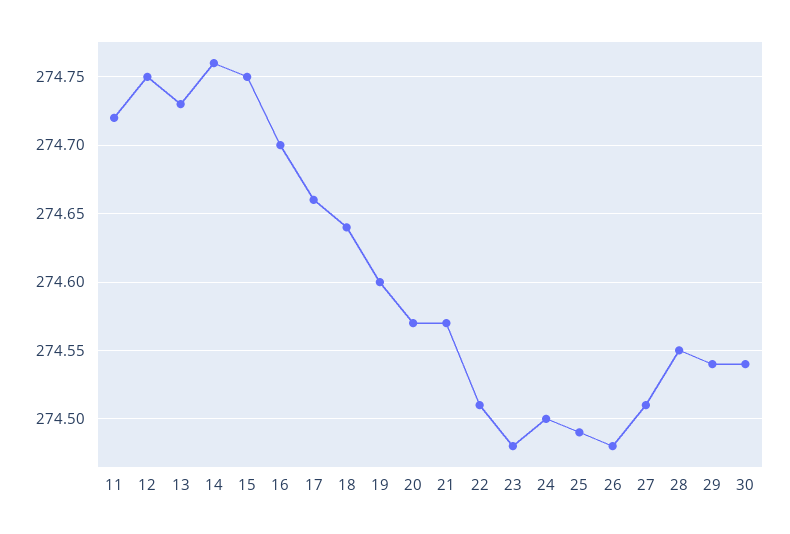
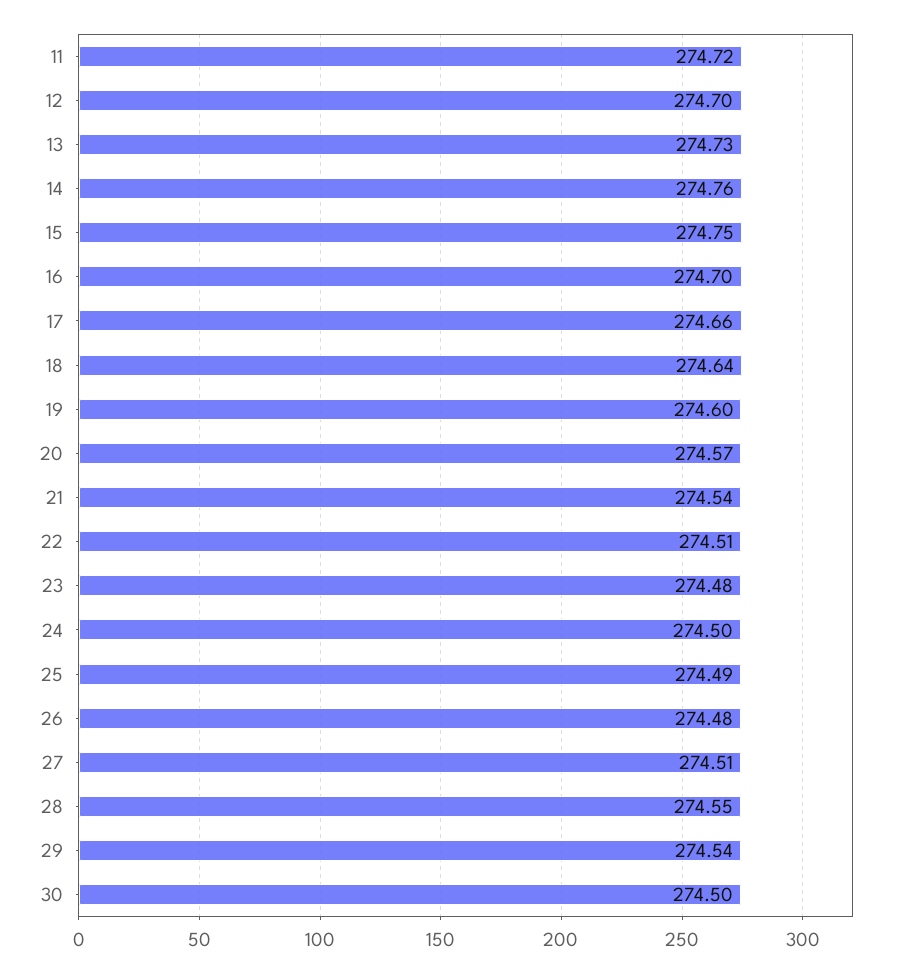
  {
    "11": 274.72,
-   "12": 274.75,
+   "12": 274.7,
    "13": 274.73,
    "14": 274.76,
    "15": 274.75,
    "16": 274.7,
    "17": 274.66,
    "18": 274.64,
    "19": 274.6,
    "20": 274.57,
-   "21": 274.57,
+   "21": 274.54,
    "22": 274.51,
    "23": 274.48,
    "24": 274.5,
    "25": 274.49,
    "26": 274.48,
    "27": 274.51,
    "28": 274.55,
    "29": 274.54,
-   "30": 274.54
+   "30": 274.5
  }

